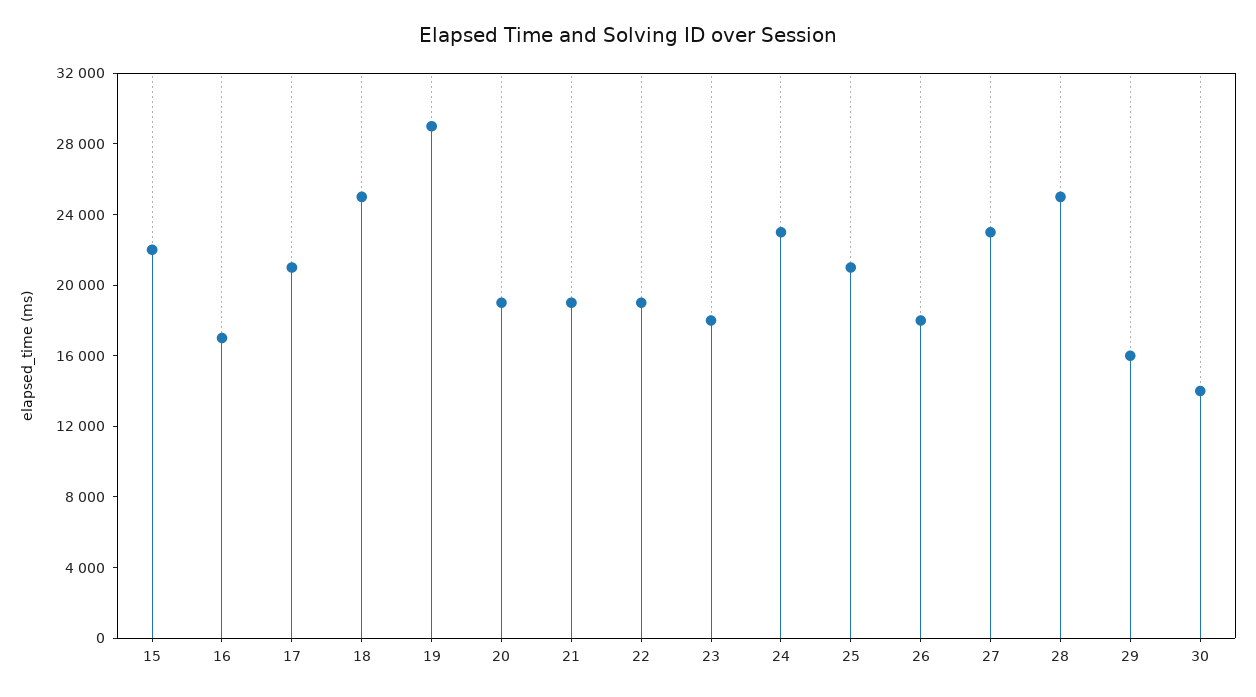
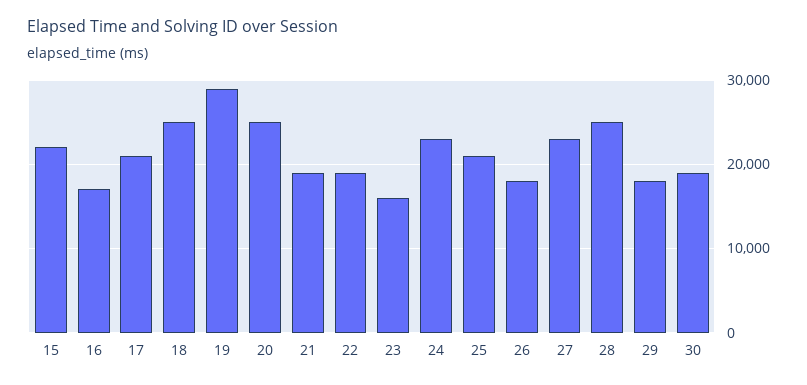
  {
    "15": 22000,
    "16": 17000,
    "17": 21000,
    "18": 25000,
    "19": 29000,
-   "20": 19000,
+   "20": 25000,
    "21": 19000,
    "22": 19000,
-   "23": 18000,
+   "23": 16000,
    "24": 23000,
    "25": 21000,
    "26": 18000,
    "27": 23000,
    "28": 25000,
-   "29": 16000,
+   "29": 18000,
-   "30": 14000
+   "30": 19000
  }

